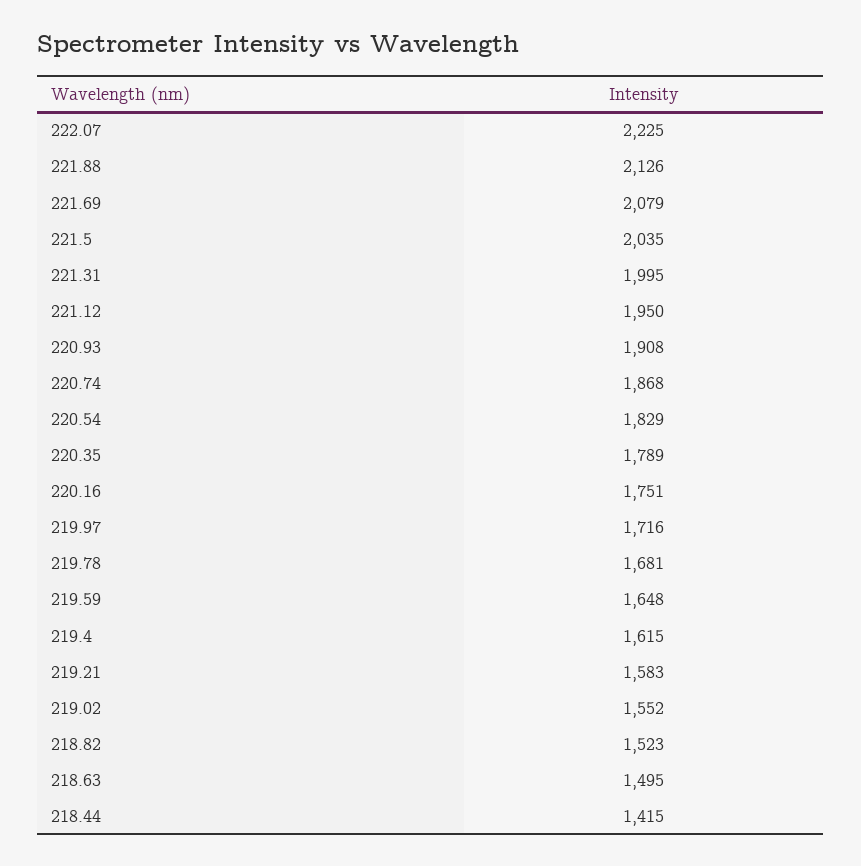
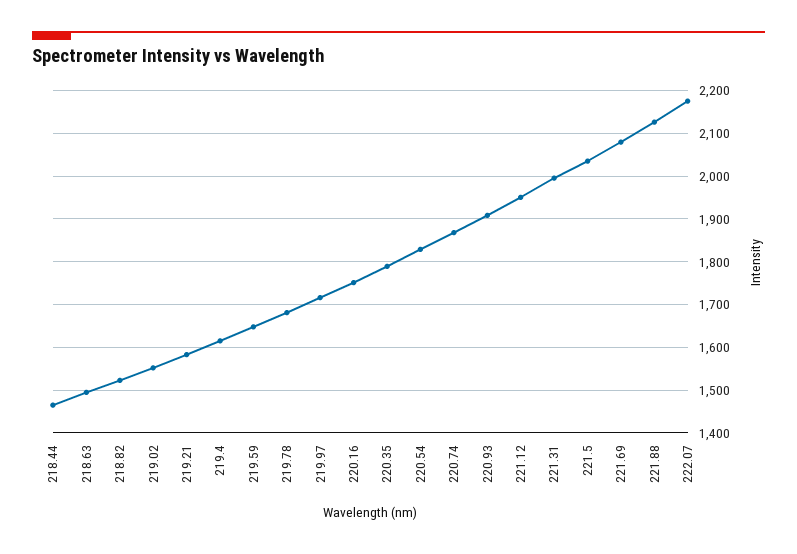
  {
-   "222.07": 2225,
+   "222.07": 2180,
    "221.88": 2126,
    "221.69": 2079,
    "221.5": 2035,
    "221.31": 1995,
    "221.12": 1950,
    "220.93": 1908,
    "220.74": 1868,
    "220.54": 1829,
    "220.35": 1789,
    "220.16": 1751,
    "219.97": 1716,
    "219.78": 1681,
    "219.59": 1648,
    "219.4": 1615,
    "219.21": 1583,
    "219.02": 1552,
    "218.82": 1523,
    "218.63": 1495,
-   "218.44": 1415
+   "218.44": 1460
  }

